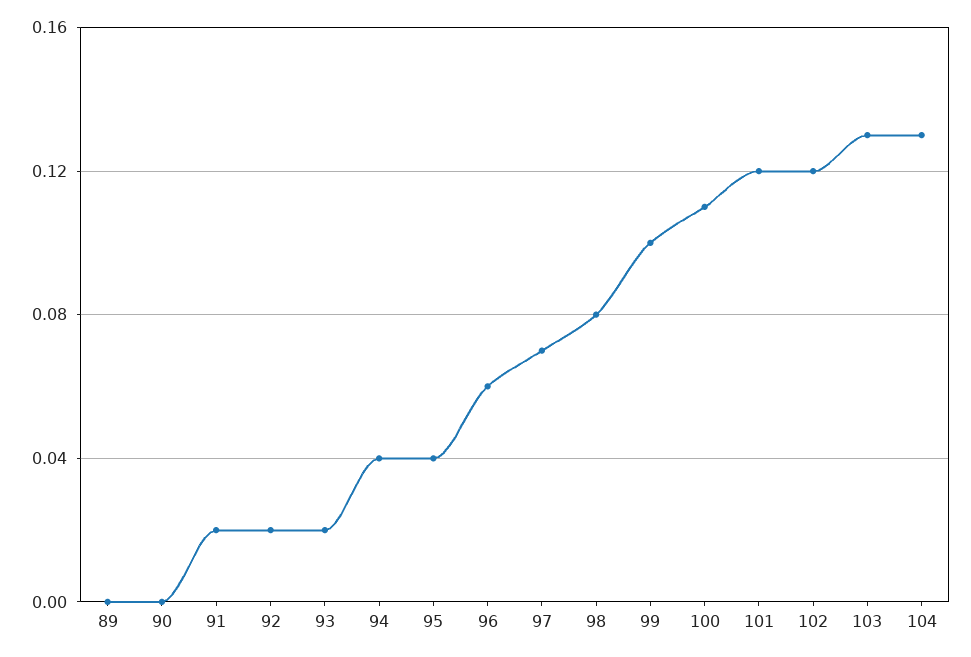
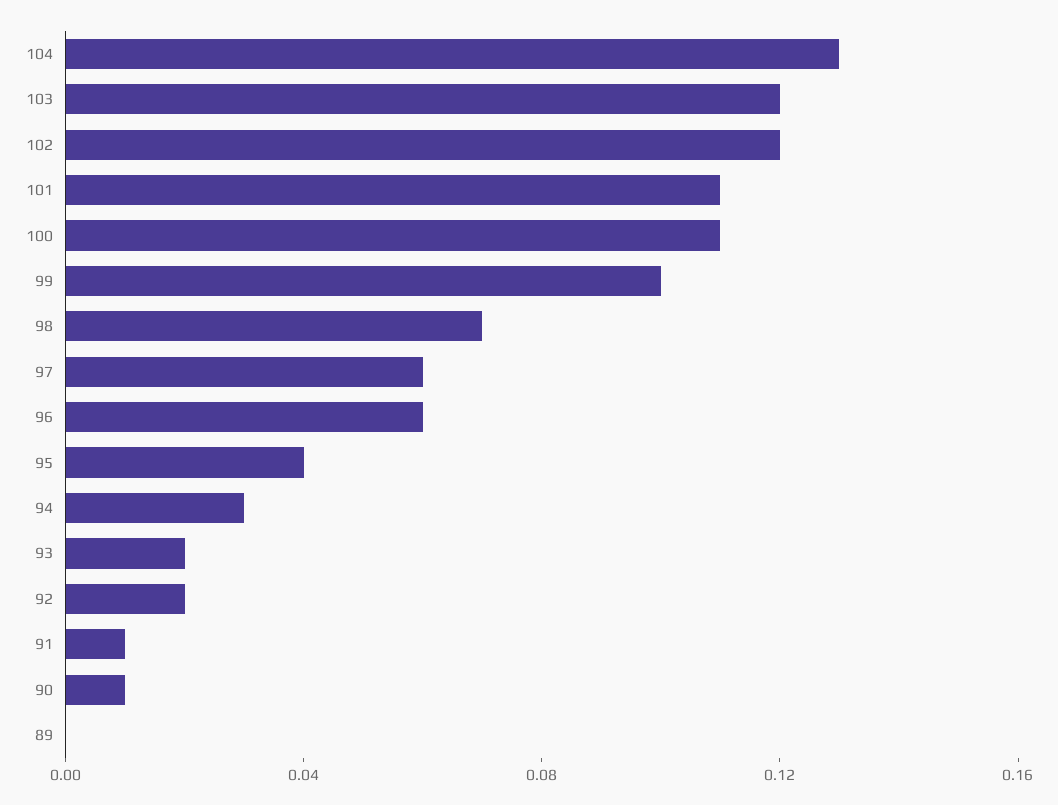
  {
    "89": 0,
-   "90": 0,
+   "90": 0.01,
-   "91": 0.02,
+   "91": 0.01,
    "92": 0.02,
    "93": 0.02,
-   "94": 0.04,
+   "94": 0.03,
    "95": 0.04,
    "96": 0.06,
-   "97": 0.07,
+   "97": 0.06,
-   "98": 0.08,
+   "98": 0.07,
    "99": 0.1,
    "100": 0.11,
-   "101": 0.12,
+   "101": 0.11,
    "102": 0.12,
-   "103": 0.13,
+   "103": 0.12,
    "104": 0.13
  }

